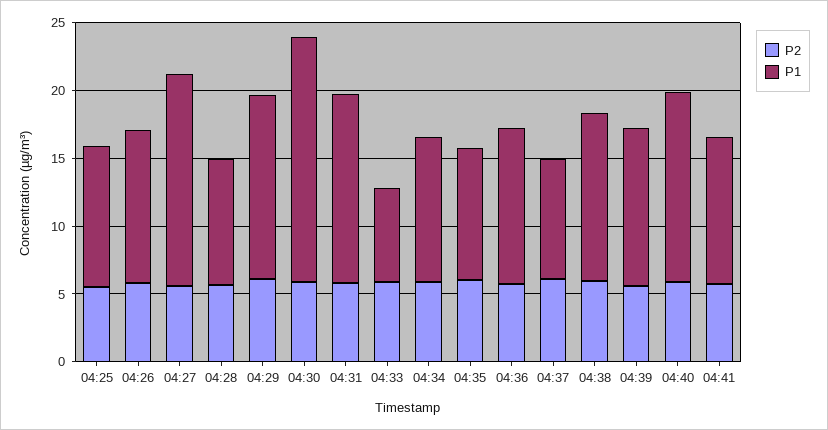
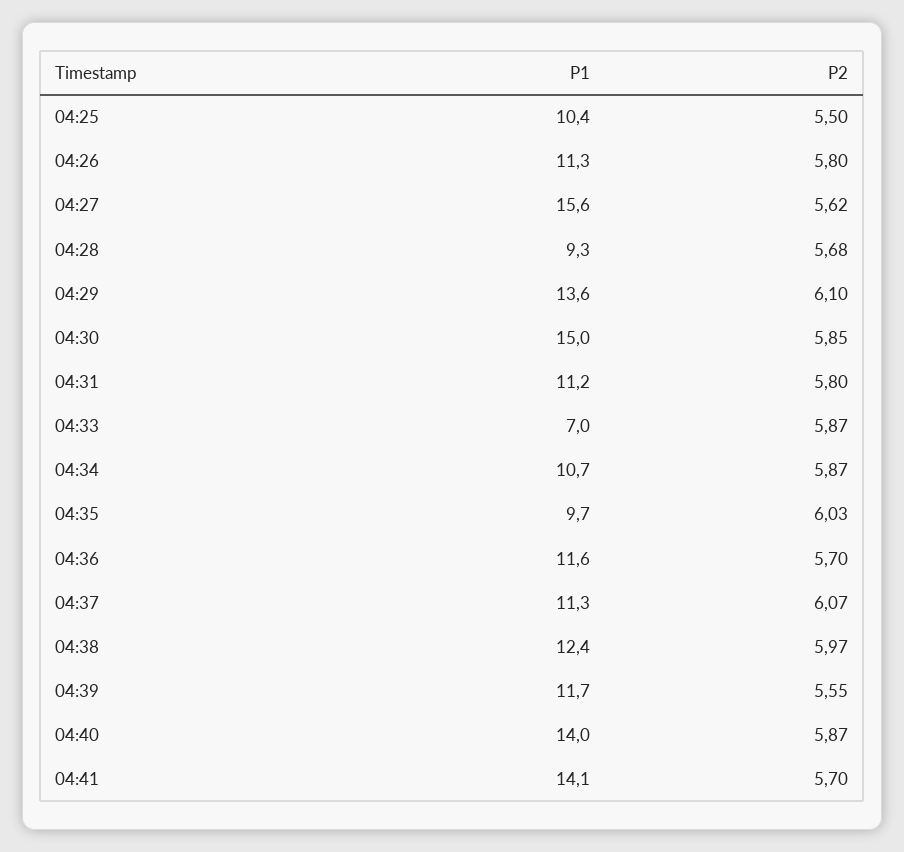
  {
    "P2": {
      "04:25": 5.5,
      "04:26": 5.8,
      "04:27": 5.62,
      "04:28": 5.68,
      "04:29": 6.1,
      "04:30": 5.85,
      "04:31": 5.8,
      "04:33": 5.87,
      "04:34": 5.87,
      "04:35": 6.03,
      "04:36": 5.7,
      "04:37": 6.07,
      "04:38": 5.97,
      "04:39": 5.55,
      "04:40": 5.87,
      "04:41": 5.7
    },
    "P1": {
      "04:25": 10.4,
      "04:26": 11.3,
      "04:27": 15.6,
      "04:28": 9.3,
      "04:29": 13.6,
-     "04:30": 18,
+     "04:30": 15,
-     "04:31": 14,
+     "04:31": 11.2,
      "04:33": 7,
      "04:34": 10.7,
      "04:35": 9.7,
      "04:36": 11.6,
-     "04:37": 9,
+     "04:37": 11.3,
      "04:38": 12.4,
      "04:39": 11.7,
      "04:40": 14,
-     "04:41": 11
+     "04:41": 14.1
    }
  }

